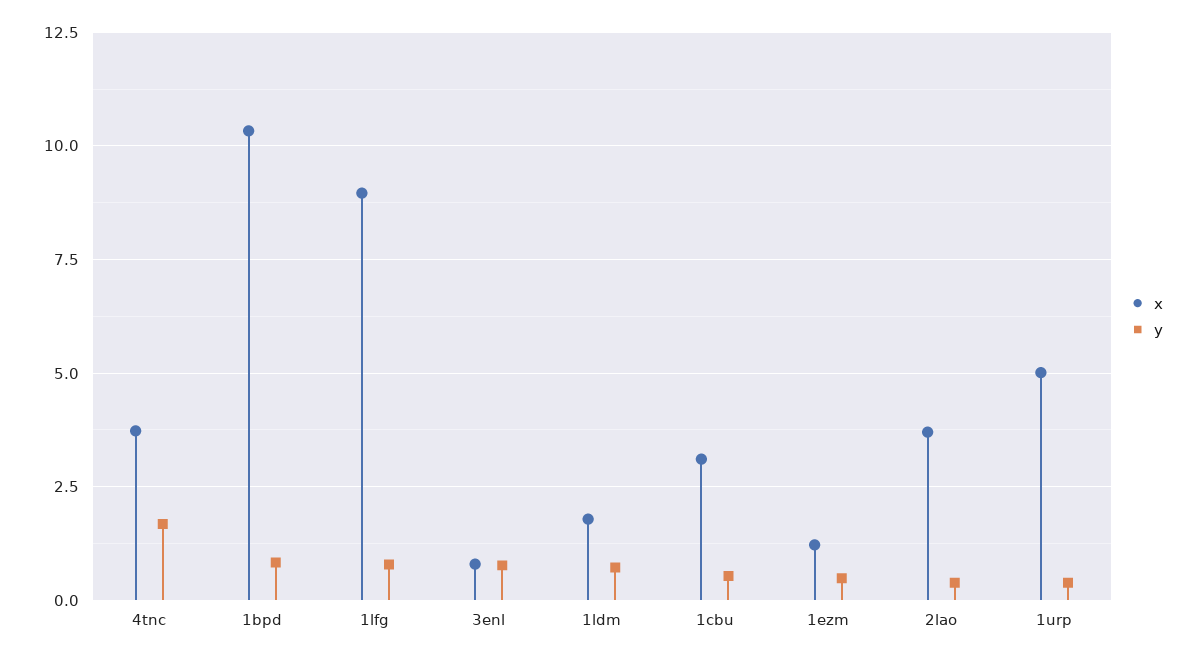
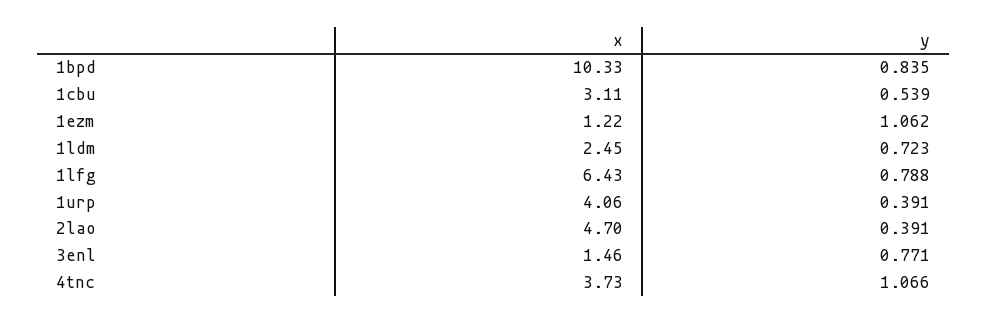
  {
    "x": {
      "4tnc": 3.73,
      "1bpd": 10.33,
-     "1lfg": 9,
+     "1lfg": 6.43,
-     "3enl": 0.75,
+     "3enl": 1.46,
-     "1ldm": 1.75,
+     "1ldm": 2.45,
      "1cbu": 3.11,
      "1ezm": 1.22,
-     "2lao": 3.75,
+     "2lao": 4.7,
-     "1urp": 5
+     "1urp": 4.06
    },
    "y": {
-     "4tnc": 1.75,
+     "4tnc": 1.066,
      "1bpd": 0.835,
      "1lfg": 0.788,
      "3enl": 0.771,
      "1ldm": 0.723,
      "1cbu": 0.539,
-     "1ezm": 0.5,
+     "1ezm": 1.062,
      "2lao": 0.391,
      "1urp": 0.391
    }
  }

